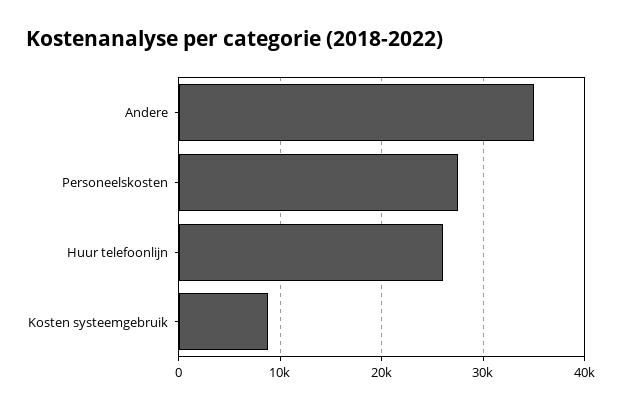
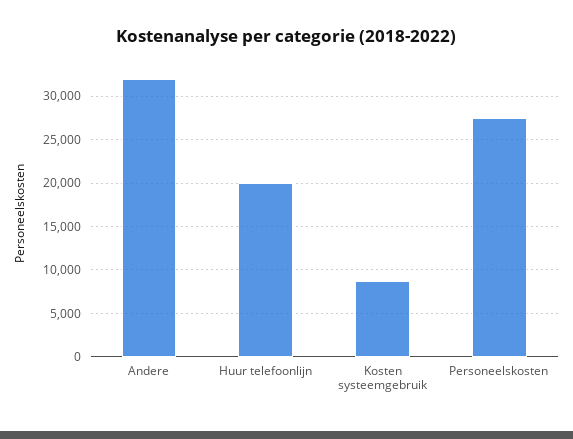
  {
-   "Andere": 35000,
+   "Andere": 32000,
    "Personeelskosten": 28000,
-   "Huur telefoonlijn": 26000,
+   "Huur telefoonlijn": 20000,
    "Kosten systeemgebruik": 9000
  }

